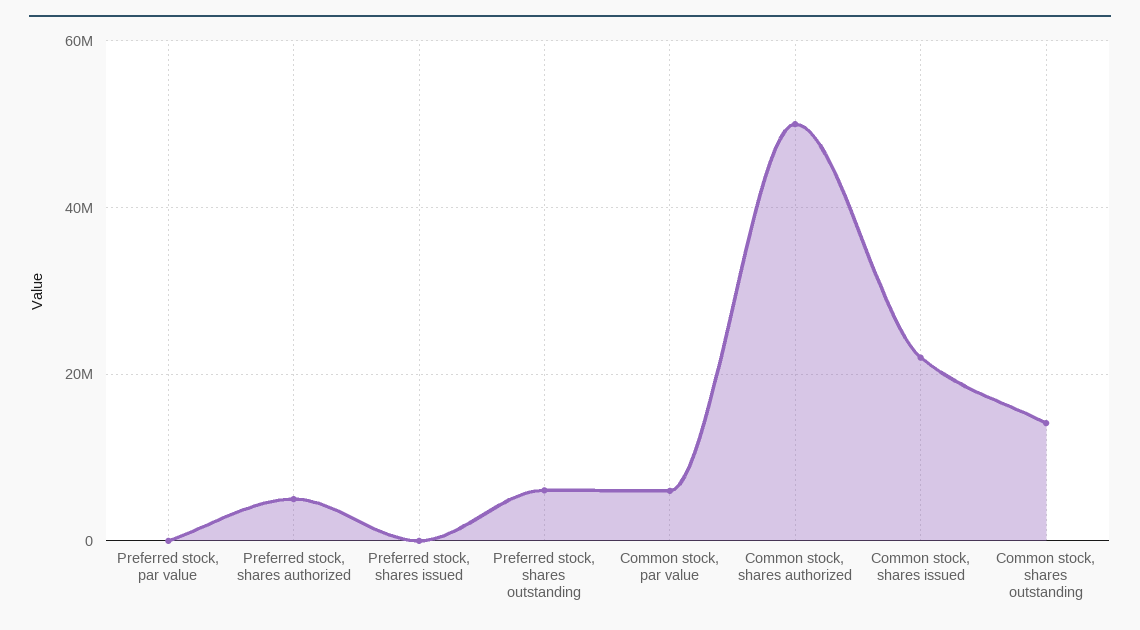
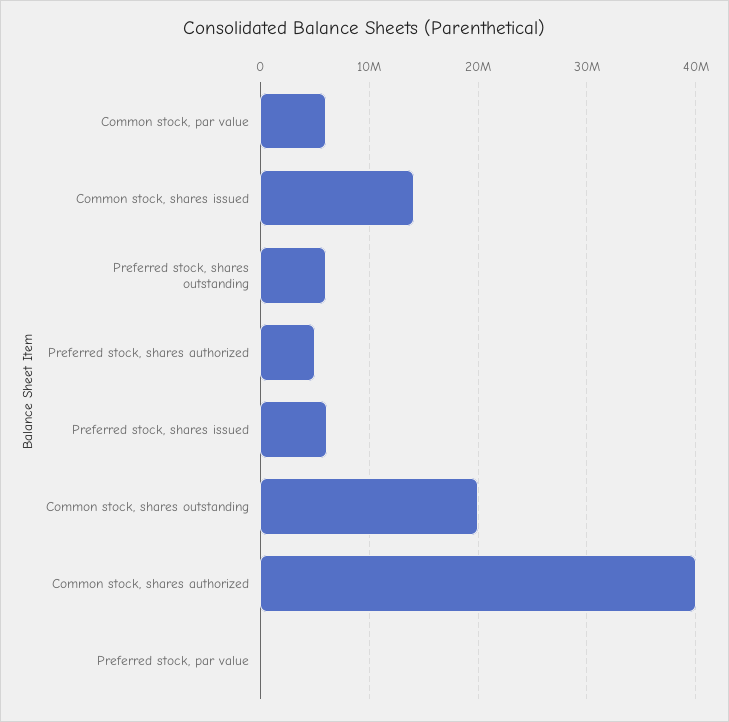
  {
    "Preferred stock, par value": 0,
    "Preferred stock, shares authorized": 5000000,
-   "Preferred stock, shares issued": 0,
+   "Preferred stock, shares issued": 6000000,
    "Preferred stock, shares outstanding": 6000000,
    "Common stock, par value": 6000000,
-   "Common stock, shares authorized": 50000000,
+   "Common stock, shares authorized": 40000000,
-   "Common stock, shares issued": 22000000,
+   "Common stock, shares issued": 14000000,
-   "Common stock, shares outstanding": 14000000
+   "Common stock, shares outstanding": 20000000
  }

